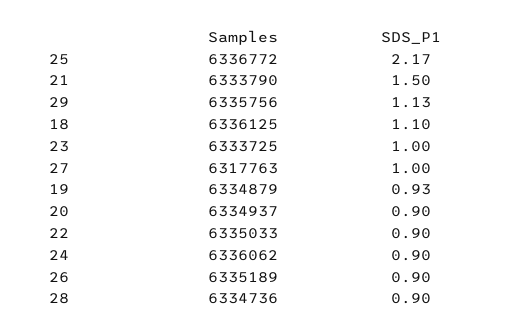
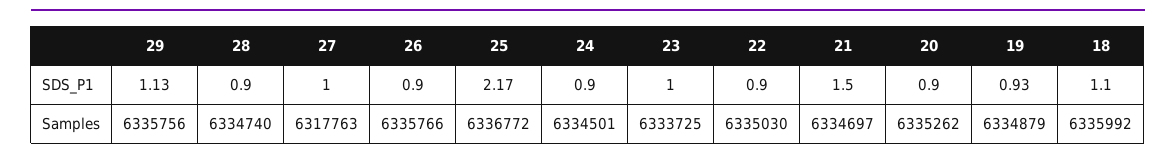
  {
    "Samples": {
      "25": 6336772,
-     "21": 6333790,
+     "21": 6334697,
      "29": 6335756,
-     "18": 6336125,
+     "18": 6335992,
      "23": 6333725,
      "27": 6317763,
      "19": 6334879,
-     "20": 6334937,
+     "20": 6335262,
-     "22": 6335033,
+     "22": 6335030,
-     "24": 6336062,
+     "24": 6334501,
-     "26": 6335189,
+     "26": 6335766,
-     "28": 6334736
+     "28": 6334740
    },
    "SDS_P1": {
      "25": 2.17,
      "21": 1.5,
      "29": 1.13,
      "18": 1.1,
      "23": 1,
      "27": 1,
      "19": 0.93,
      "20": 0.9,
      "22": 0.9,
      "24": 0.9,
      "26": 0.9,
      "28": 0.9
    }
  }

